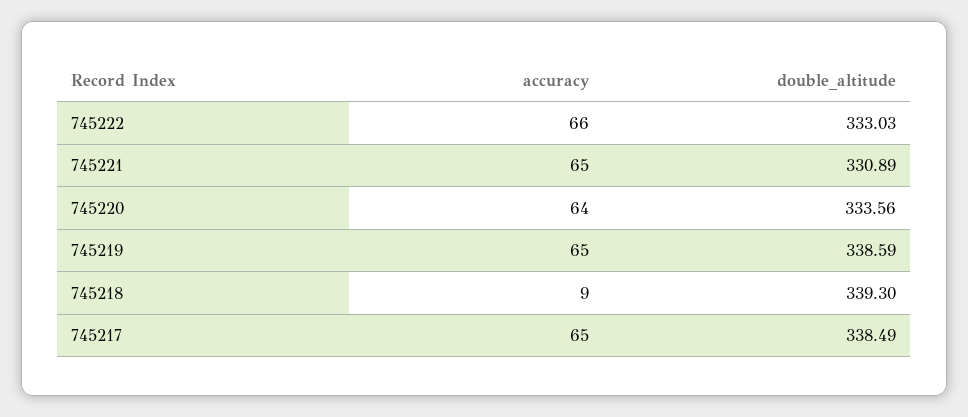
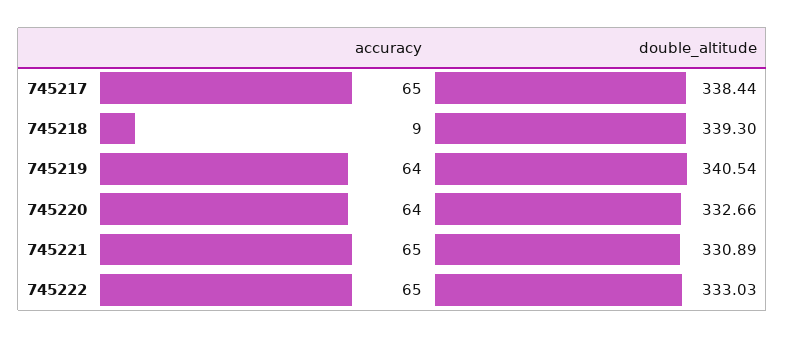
  {
    "accuracy": {
-     "745222": 66,
+     "745222": 65,
      "745221": 65,
      "745220": 64,
-     "745219": 65,
+     "745219": 64,
      "745218": 9,
      "745217": 65
    },
    "double_altitude": {
      "745222": 333.03,
      "745221": 330.89,
-     "745220": 333.56,
+     "745220": 332.66,
-     "745219": 338.59,
+     "745219": 340.54,
      "745218": 339.3,
-     "745217": 338.49
+     "745217": 338.44
    }
  }

